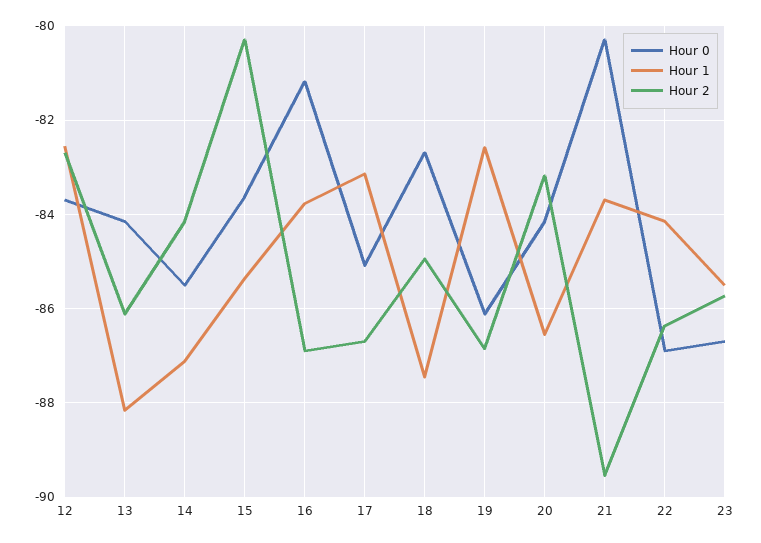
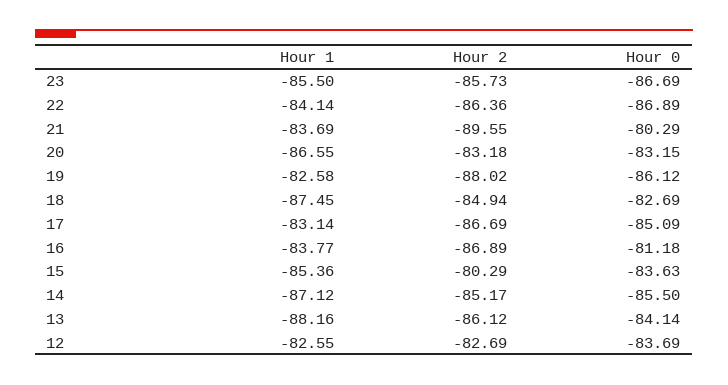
  {
    "Hour 0": {
      "12": -83.69,
      "13": -84.14,
      "14": -85.5,
      "15": -83.63,
      "16": -81.18,
      "17": -85.09,
      "18": -82.69,
      "19": -86.12,
-     "20": -84.2,
+     "20": -83.15,
      "21": -80.29,
      "22": -86.89,
      "23": -86.69
    },
    "Hour 1": {
      "12": -82.55,
      "13": -88.16,
      "14": -87.12,
      "15": -85.36,
      "16": -83.77,
      "17": -83.14,
      "18": -87.45,
      "19": -82.58,
      "20": -86.55,
      "21": -83.69,
      "22": -84.14,
      "23": -85.5
    },
    "Hour 2": {
      "12": -82.69,
      "13": -86.12,
-     "14": -84.2,
+     "14": -85.17,
      "15": -80.29,
      "16": -86.89,
      "17": -86.69,
      "18": -84.94,
-     "19": -86.8,
+     "19": -88.02,
      "20": -83.18,
      "21": -89.55,
      "22": -86.36,
      "23": -85.73
    }
  }

